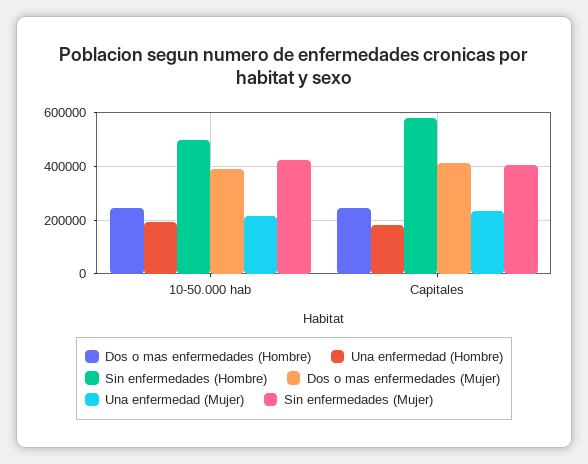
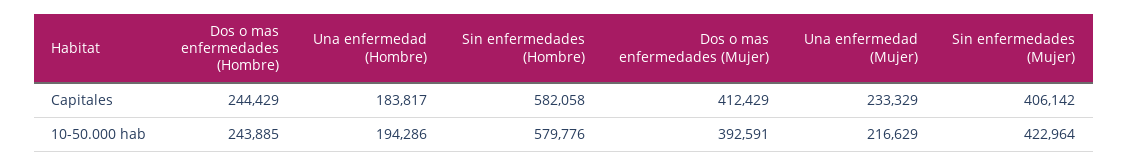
  {
    "Dos o mas enfermedades (Hombre)": {
      "10-50.000 hab": 243885,
      "Capitales": 244429
    },
    "Una enfermedad (Hombre)": {
      "10-50.000 hab": 194286,
      "Capitales": 183817
    },
    "Sin enfermedades (Hombre)": {
-     "10-50.000 hab": 500000,
+     "10-50.000 hab": 579776,
      "Capitales": 582058
    },
    "Dos o mas enfermedades (Mujer)": {
      "10-50.000 hab": 392591,
      "Capitales": 412429
    },
    "Una enfermedad (Mujer)": {
      "10-50.000 hab": 216629,
      "Capitales": 233329
    },
    "Sin enfermedades (Mujer)": {
      "10-50.000 hab": 422964,
      "Capitales": 406142
    }
  }

